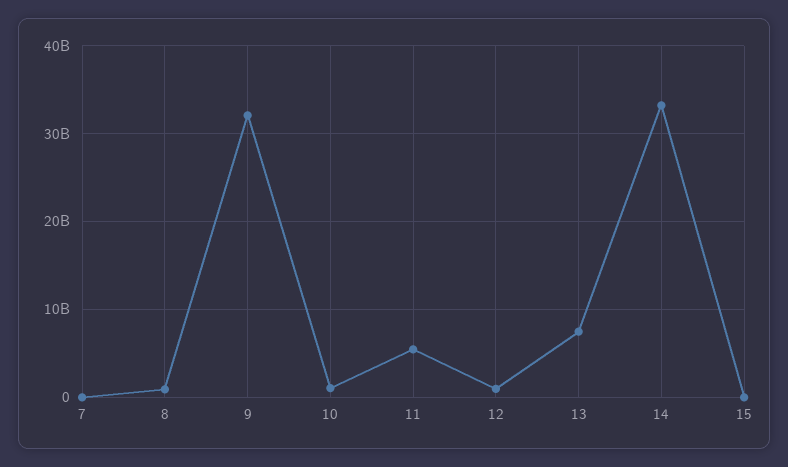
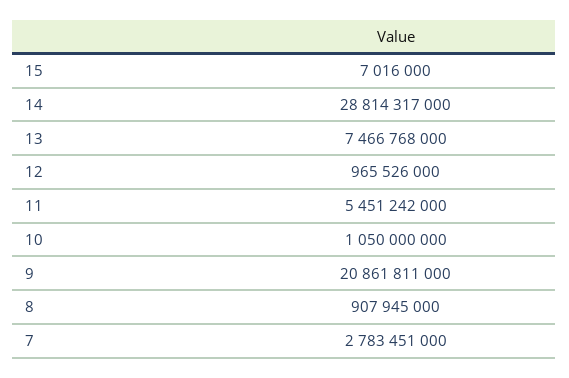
  {
-   "7": 0,
+   "7": 2783451000,
    "8": 907945000,
-   "9": 32000000000,
+   "9": 20861811000,
    "10": 1050000000,
    "11": 5451242000,
    "12": 965526000,
    "13": 7466768000,
-   "14": 33000000000,
+   "14": 28814317000,
    "15": 7016000
  }

